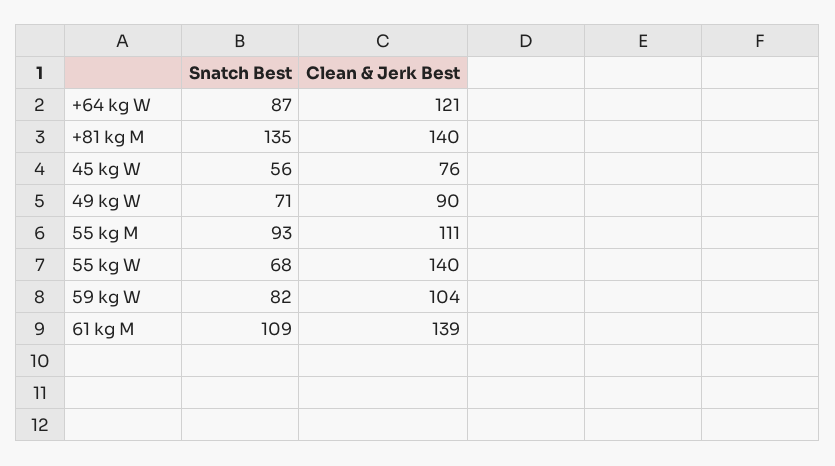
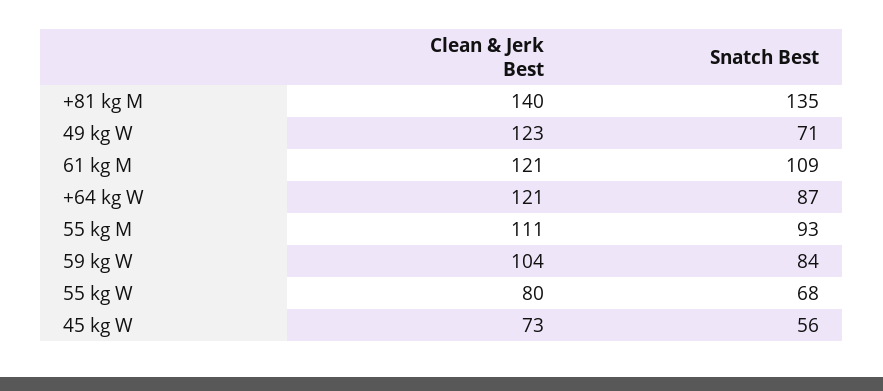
  {
    "Snatch Best": {
      "+64 kg W": 87,
      "+81 kg M": 135,
      "45 kg W": 56,
      "49 kg W": 71,
      "55 kg M": 93,
      "55 kg W": 68,
-     "59 kg W": 82,
+     "59 kg W": 84,
      "61 kg M": 109
    },
    "Clean & Jerk Best": {
      "+64 kg W": 121,
      "+81 kg M": 140,
-     "45 kg W": 76,
+     "45 kg W": 73,
-     "49 kg W": 90,
+     "49 kg W": 123,
      "55 kg M": 111,
-     "55 kg W": 140,
+     "55 kg W": 80,
      "59 kg W": 104,
-     "61 kg M": 139
+     "61 kg M": 121
    }
  }

